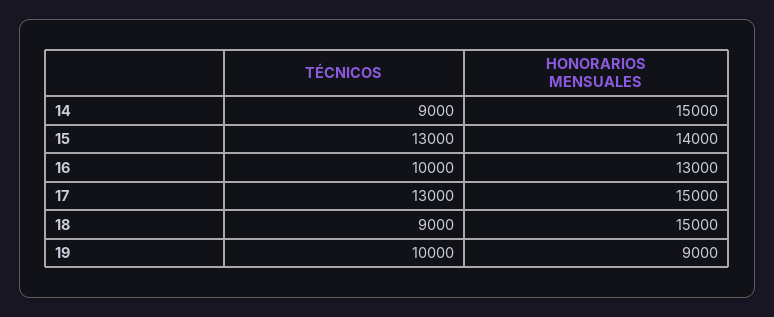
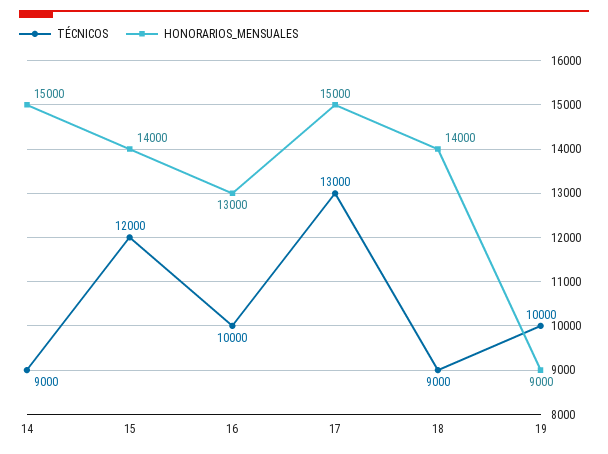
  {
    "TÉCNICOS": {
      "14": 9000,
-     "15": 13000,
+     "15": 12000,
      "16": 10000,
      "17": 13000,
      "18": 9000,
      "19": 10000
    },
    "HONORARIOS MENSUALES": {
      "14": 15000,
      "15": 14000,
      "16": 13000,
      "17": 15000,
-     "18": 15000,
+     "18": 14000,
      "19": 9000
    }
  }

